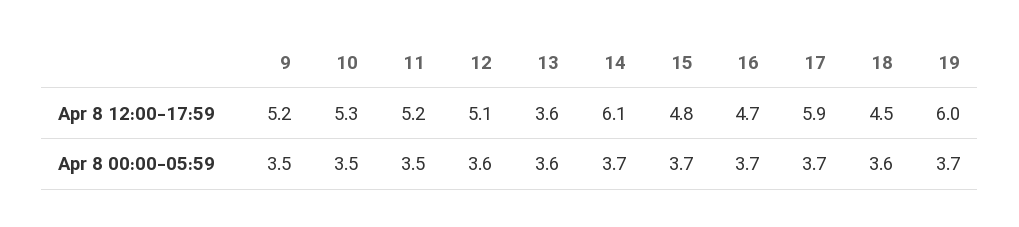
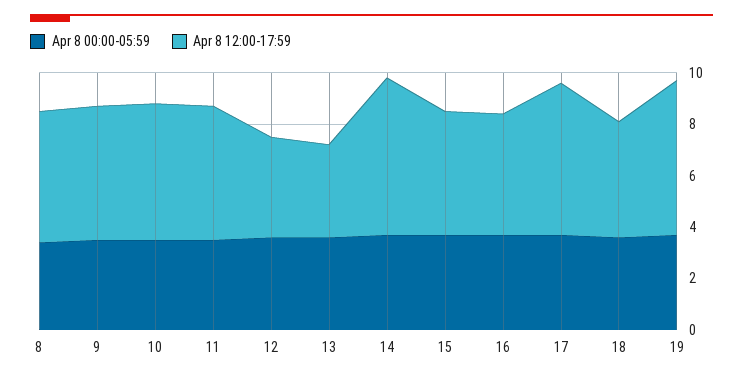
  {
    "Apr 8 12:00-17:59": {
      "9": 5.2,
      "10": 5.3,
      "11": 5.2,
-     "12": 5.1,
+     "12": 4,
      "13": 3.6,
      "14": 6.1,
      "15": 4.8,
      "16": 4.7,
      "17": 5.9,
      "18": 4.5,
-     "19": 6
+     "19": 6,
+     "8": 5
    },
    "Apr 8 00:00-05:59": {
      "9": 3.5,
      "10": 3.5,
      "11": 3.5,
      "12": 3.6,
      "13": 3.6,
      "14": 3.7,
      "15": 3.7,
      "16": 3.7,
      "17": 3.7,
      "18": 3.6,
-     "19": 3.7
+     "19": 3.7,
+     "8": 3.5
    }
  }

